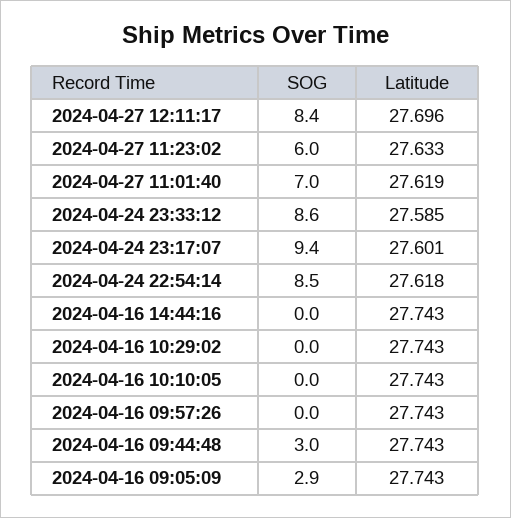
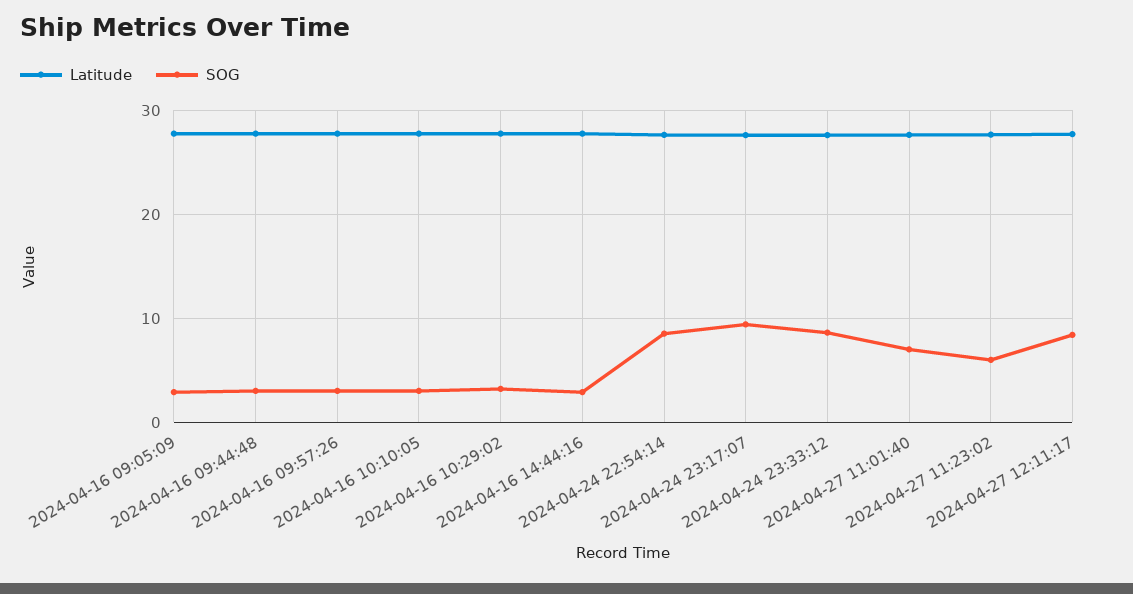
  {
    "SOG": {
      "2024-04-27 12:11:17": 8.4,
      "2024-04-27 11:23:02": 6,
      "2024-04-27 11:01:40": 7,
      "2024-04-24 23:33:12": 8.6,
      "2024-04-24 23:17:07": 9.4,
      "2024-04-24 22:54:14": 8.5,
-     "2024-04-16 14:44:16": 0,
+     "2024-04-16 14:44:16": 3,
-     "2024-04-16 10:29:02": 0,
+     "2024-04-16 10:29:02": 3,
-     "2024-04-16 10:10:05": 0,
+     "2024-04-16 10:10:05": 3,
-     "2024-04-16 09:57:26": 0,
+     "2024-04-16 09:57:26": 3,
      "2024-04-16 09:44:48": 3,
      "2024-04-16 09:05:09": 2.9
    },
    "Latitude": {
      "2024-04-27 12:11:17": 27.696,
      "2024-04-27 11:23:02": 27.633,
      "2024-04-27 11:01:40": 27.619,
      "2024-04-24 23:33:12": 27.585,
      "2024-04-24 23:17:07": 27.601,
      "2024-04-24 22:54:14": 27.618,
      "2024-04-16 14:44:16": 27.743,
      "2024-04-16 10:29:02": 27.743,
      "2024-04-16 10:10:05": 27.743,
      "2024-04-16 09:57:26": 27.743,
      "2024-04-16 09:44:48": 27.743,
      "2024-04-16 09:05:09": 27.743
    }
  }

